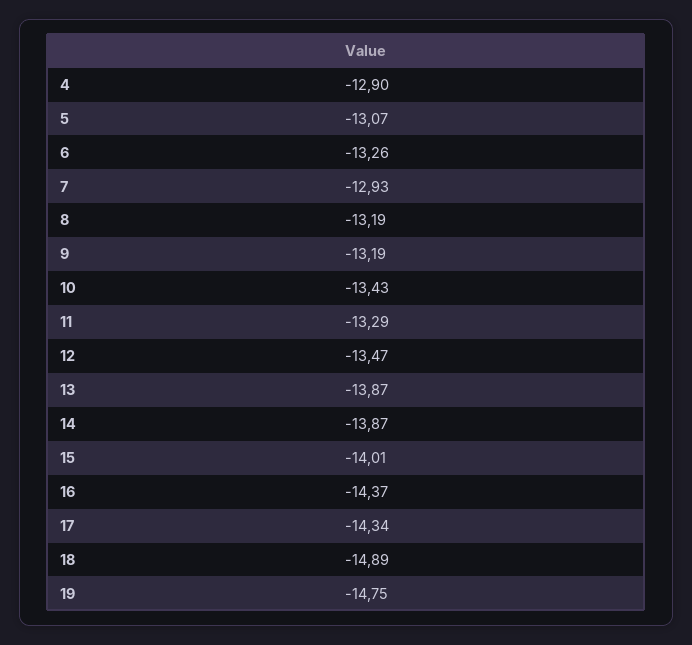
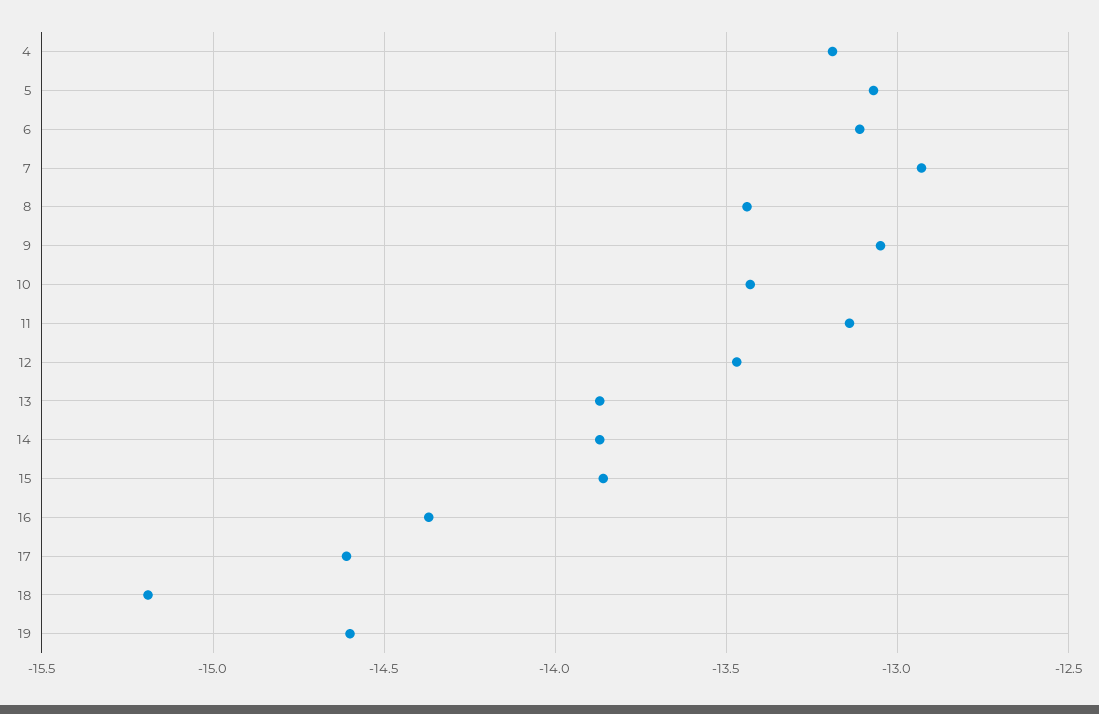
  {
-   "4": -12.9,
+   "4": -13.2,
    "5": -13.07,
-   "6": -13.26,
+   "6": -13.1,
    "7": -12.93,
-   "8": -13.19,
+   "8": -13.45,
-   "9": -13.19,
+   "9": -13.05,
    "10": -13.43,
-   "11": -13.29,
+   "11": -13.15,
    "12": -13.47,
    "13": -13.87,
    "14": -13.87,
-   "15": -14.01,
+   "15": -13.85,
    "16": -14.37,
-   "17": -14.34,
+   "17": -14.6,
-   "18": -14.89,
+   "18": -15.2,
-   "19": -14.75
+   "19": -14.6
  }

